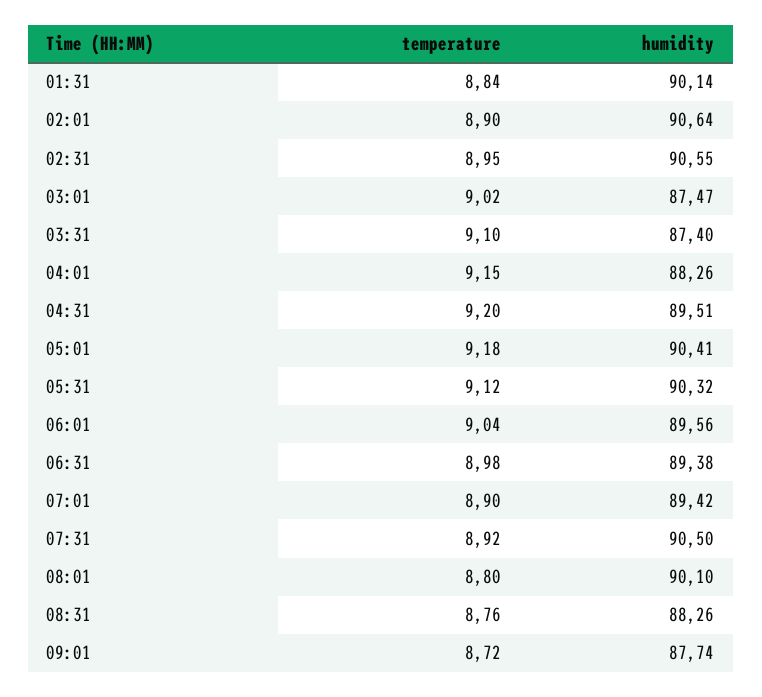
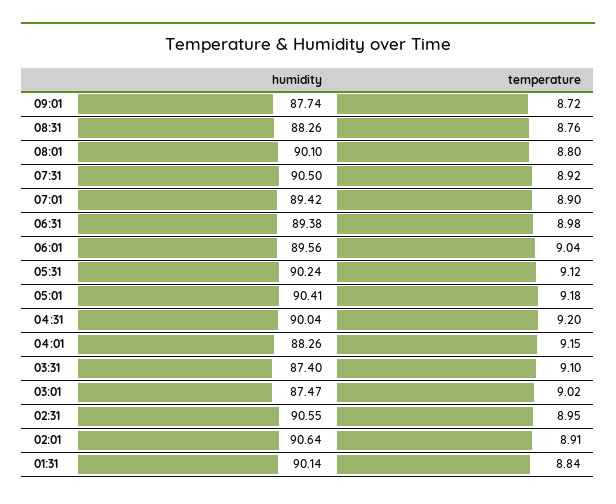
  {
    "temperature": {
      "01:31": 8.84,
-     "02:01": 8.9,
+     "02:01": 8.91,
      "02:31": 8.95,
      "03:01": 9.02,
      "03:31": 9.1,
      "04:01": 9.15,
      "04:31": 9.2,
      "05:01": 9.18,
      "05:31": 9.12,
      "06:01": 9.04,
      "06:31": 8.98,
      "07:01": 8.9,
      "07:31": 8.92,
      "08:01": 8.8,
      "08:31": 8.76,
      "09:01": 8.72
    },
    "humidity": {
      "01:31": 90.14,
      "02:01": 90.64,
      "02:31": 90.55,
      "03:01": 87.47,
      "03:31": 87.4,
      "04:01": 88.26,
-     "04:31": 89.51,
+     "04:31": 90.04,
      "05:01": 90.41,
-     "05:31": 90.32,
+     "05:31": 90.24,
      "06:01": 89.56,
      "06:31": 89.38,
      "07:01": 89.42,
      "07:31": 90.5,
      "08:01": 90.1,
      "08:31": 88.26,
      "09:01": 87.74
    }
  }

